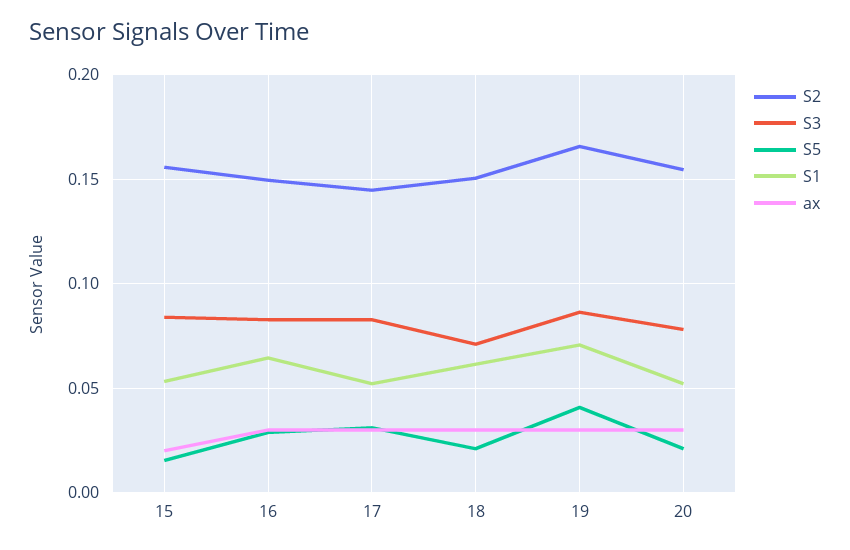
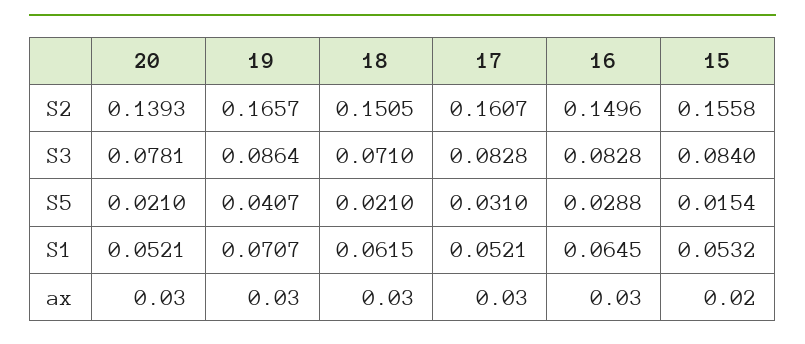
  {
    "S2": {
      "15": 0.1558,
      "16": 0.1496,
-     "17": 0.145,
+     "17": 0.1607,
      "18": 0.1505,
      "19": 0.1657,
-     "20": 0.155
+     "20": 0.1393
    },
    "S3": {
      "15": 0.084,
      "16": 0.0828,
      "17": 0.0828,
      "18": 0.071,
      "19": 0.0864,
      "20": 0.0781
    },
    "S5": {
      "15": 0.0154,
      "16": 0.0288,
      "17": 0.031,
      "18": 0.021,
      "19": 0.0407,
      "20": 0.021
    },
    "S1": {
      "15": 0.0532,
      "16": 0.0645,
      "17": 0.0521,
      "18": 0.0615,
      "19": 0.0707,
      "20": 0.0521
    },
    "ax": {
      "15": 0.02,
      "16": 0.03,
      "17": 0.03,
      "18": 0.03,
      "19": 0.03,
      "20": 0.03
    }
  }

